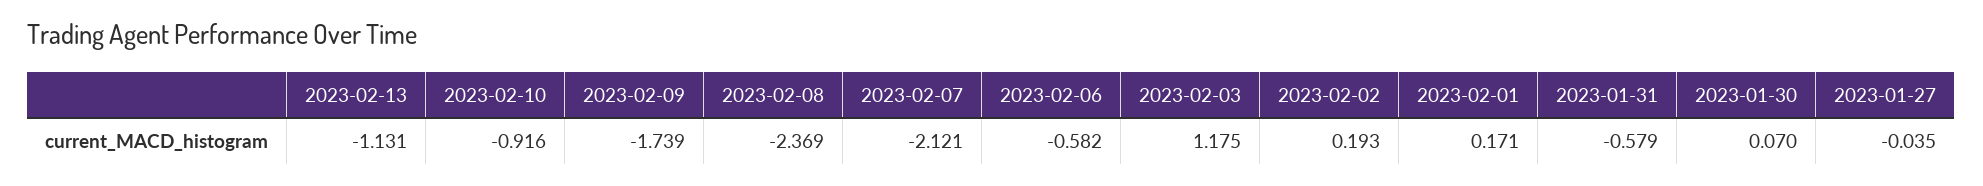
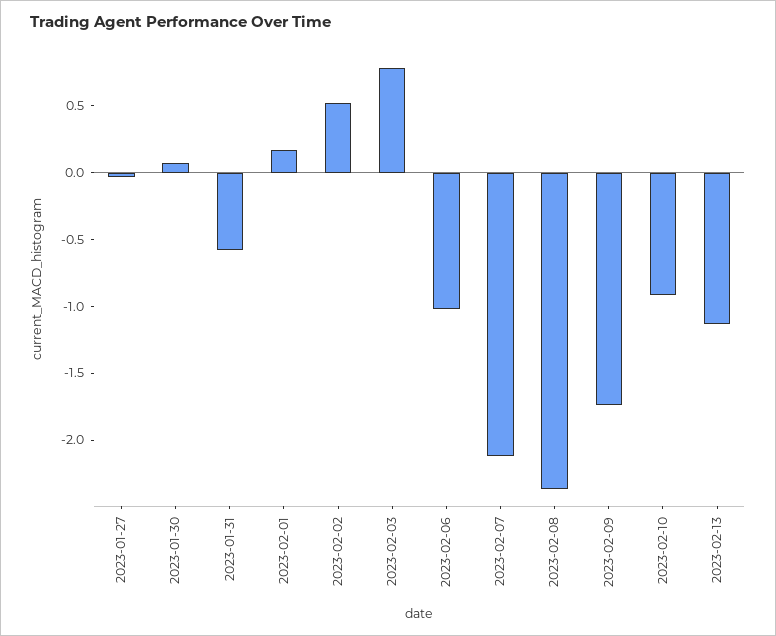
  {
    "2023-02-13": -1.131,
    "2023-02-10": -0.916,
    "2023-02-09": -1.739,
    "2023-02-08": -2.369,
    "2023-02-07": -2.121,
-   "2023-02-06": -0.582,
+   "2023-02-06": -1,
-   "2023-02-03": 1.175,
+   "2023-02-03": 0.8,
-   "2023-02-02": 0.193,
+   "2023-02-02": 0.5,
    "2023-02-01": 0.171,
    "2023-01-31": -0.579,
    "2023-01-30": 0.07,
    "2023-01-27": -0.035
  }

